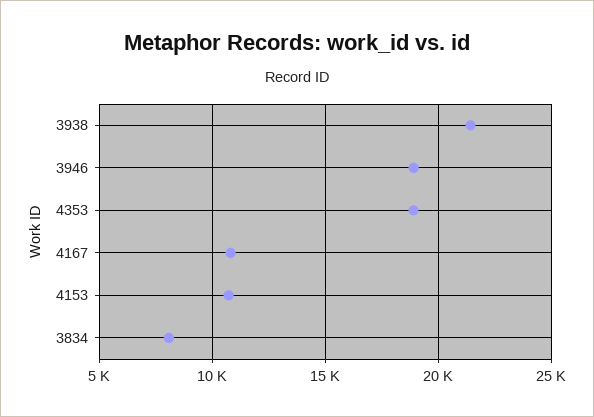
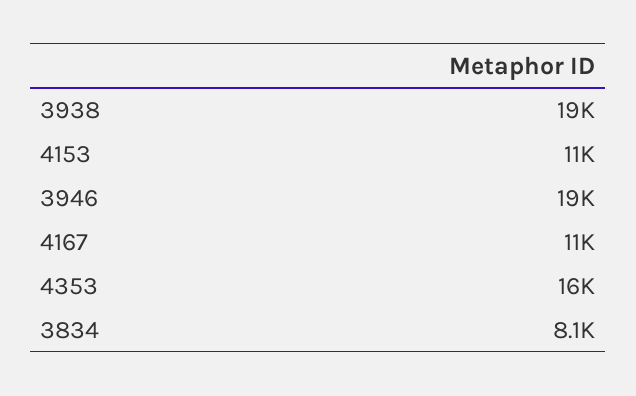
  {
-   "3938": 21500,
+   "3938": 19000,
    "3946": 19000,
-   "4353": 19000,
+   "4353": 16000,
    "4167": 11000,
    "4153": 11000,
    "3834": 8100
  }

